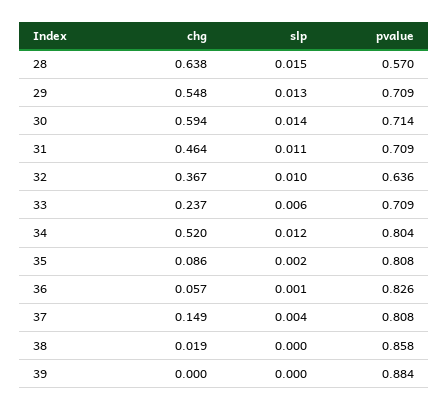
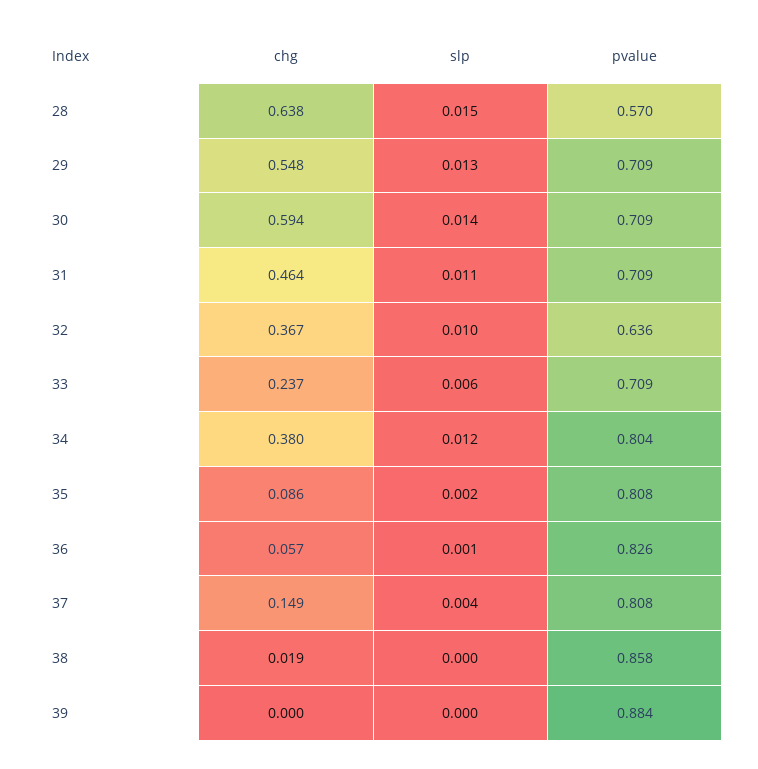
  {
    "chg": {
      "28": 0.638,
      "29": 0.548,
      "30": 0.594,
      "31": 0.464,
      "32": 0.367,
      "33": 0.237,
-     "34": 0.52,
+     "34": 0.38,
      "35": 0.086,
      "36": 0.057,
      "37": 0.149,
      "38": 0.019,
      "39": 0
    },
    "slp": {
      "28": 0.015,
      "29": 0.013,
      "30": 0.014,
      "31": 0.011,
      "32": 0.01,
      "33": 0.006,
      "34": 0.012,
      "35": 0.002,
      "36": 0.001,
      "37": 0.004,
      "38": 0,
      "39": 0
    },
    "pvalue": {
      "28": 0.57,
      "29": 0.709,
-     "30": 0.714,
+     "30": 0.709,
      "31": 0.709,
      "32": 0.636,
      "33": 0.709,
      "34": 0.804,
      "35": 0.808,
      "36": 0.826,
      "37": 0.808,
      "38": 0.858,
      "39": 0.884
    }
  }

